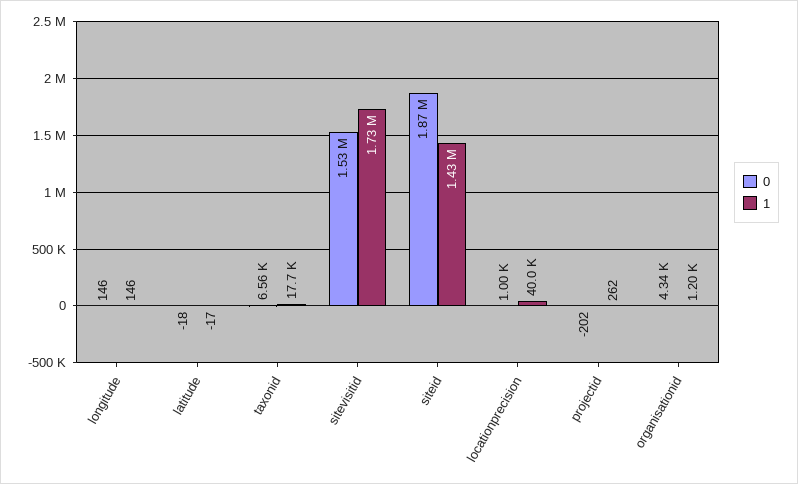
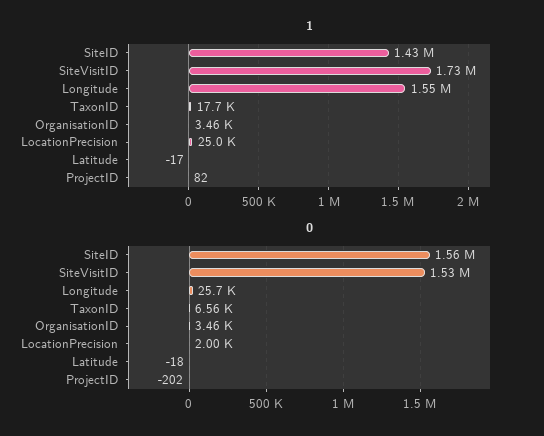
  {
    "0": {
-     "longitude": 146,
+     "longitude": 25700,
      "latitude": -18,
      "taxonid": 6560,
      "sitevisitid": 1530000,
-     "siteid": 1870000,
+     "siteid": 1560000,
-     "locationprecision": 1000,
+     "locationprecision": 2000,
      "projectid": -202,
-     "organisationid": 4340
+     "organisationid": 3460
    },
    "1": {
-     "longitude": 146,
+     "longitude": 1550000,
      "latitude": -17,
      "taxonid": 17700,
      "sitevisitid": 1730000,
      "siteid": 1430000,
-     "locationprecision": 40000,
+     "locationprecision": 25000,
-     "projectid": 262,
+     "projectid": 82,
-     "organisationid": 1200
+     "organisationid": 3460
    }
  }

